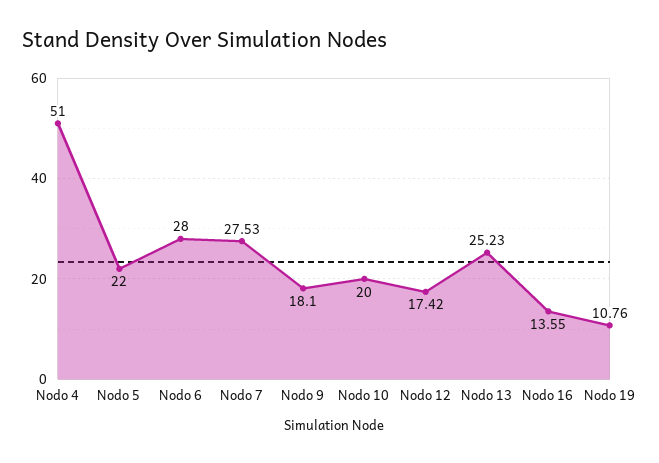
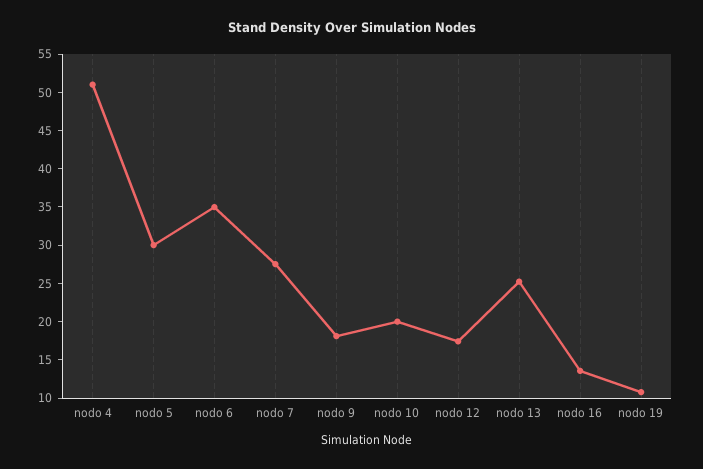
  {
    "Nodo 4": 51,
-   "Nodo 5": 22,
+   "Nodo 5": 30,
-   "Nodo 6": 28,
+   "Nodo 6": 35,
    "Nodo 7": 27.53,
    "Nodo 9": 18.1,
    "Nodo 10": 20,
    "Nodo 12": 17.42,
    "Nodo 13": 25.23,
    "Nodo 16": 13.55,
    "Nodo 19": 10.76
  }

